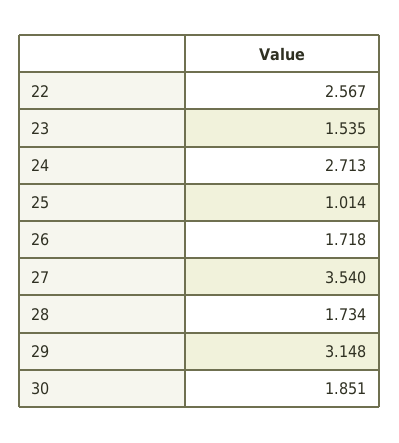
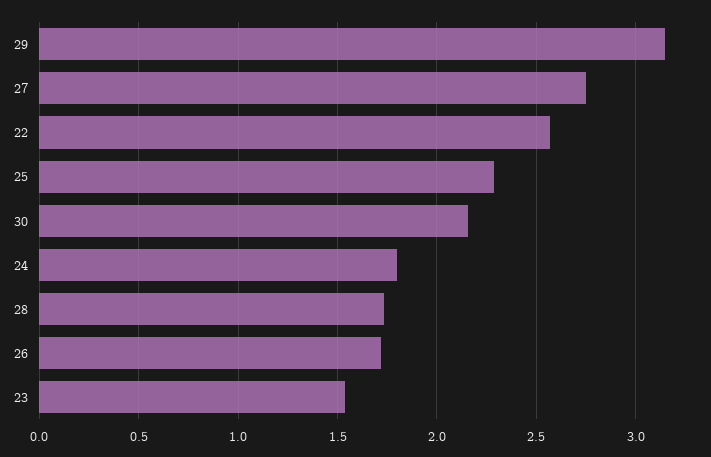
  {
    "22": 2.567,
    "23": 1.535,
-   "24": 2.713,
+   "24": 1.8,
-   "25": 1.014,
+   "25": 2.3,
    "26": 1.718,
-   "27": 3.54,
+   "27": 2.75,
    "28": 1.734,
    "29": 3.148,
-   "30": 1.851
+   "30": 2.15
  }

